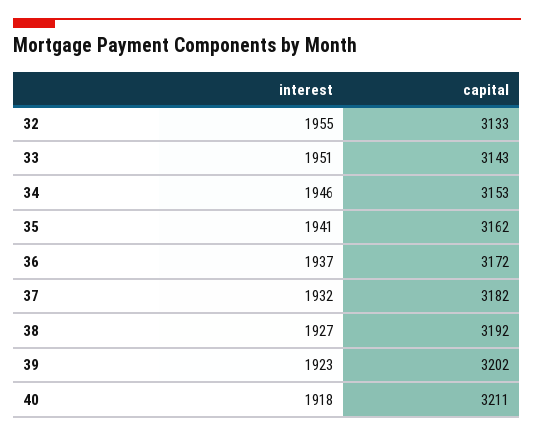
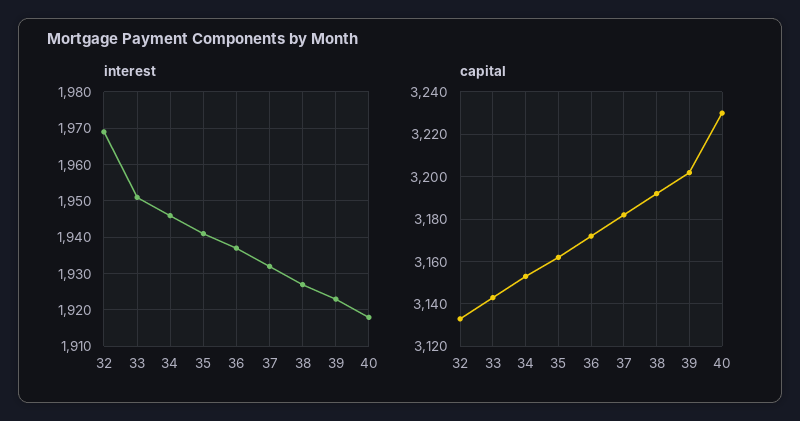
  {
    "interest": {
-     "32": 1955,
+     "32": 1970,
      "33": 1951,
      "34": 1946,
      "35": 1941,
      "36": 1937,
      "37": 1932,
      "38": 1927,
      "39": 1923,
      "40": 1918
    },
    "capital": {
      "32": 3133,
      "33": 3143,
      "34": 3153,
      "35": 3162,
      "36": 3172,
      "37": 3182,
      "38": 3192,
      "39": 3202,
-     "40": 3211
+     "40": 3230
    }
  }

